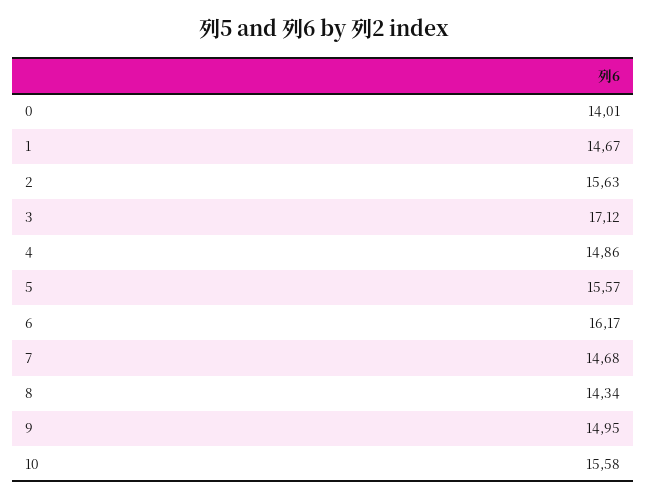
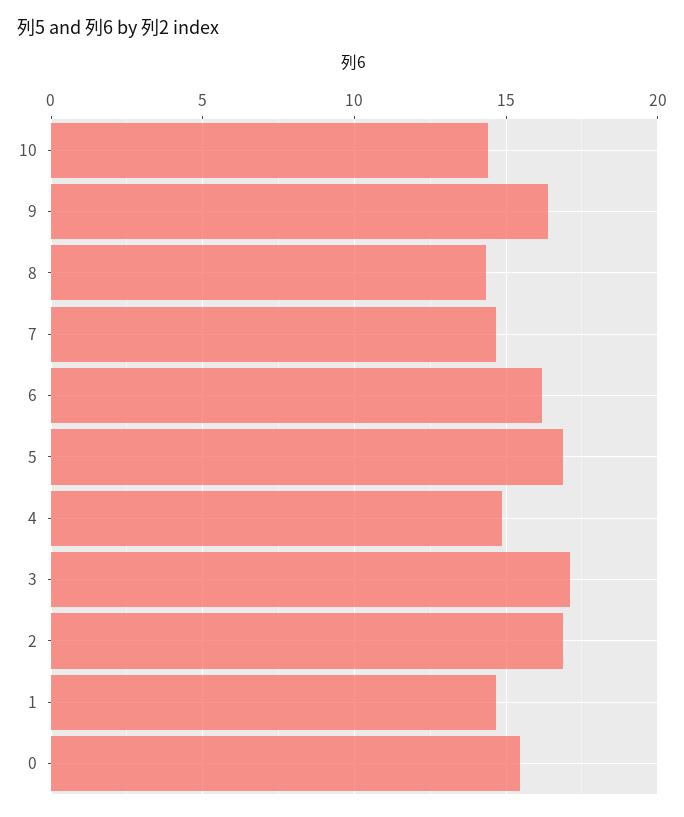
  {
-   "0": 14.01,
+   "0": 15.5,
    "1": 14.67,
-   "2": 15.63,
+   "2": 17,
    "3": 17.12,
    "4": 14.86,
-   "5": 15.57,
+   "5": 17,
    "6": 16.17,
    "7": 14.68,
    "8": 14.34,
-   "9": 14.95,
+   "9": 16.5,
-   "10": 15.58
+   "10": 14.5
  }

